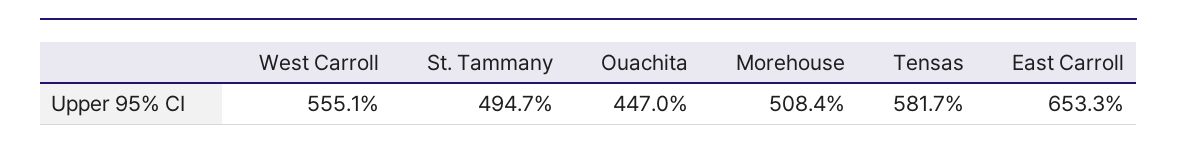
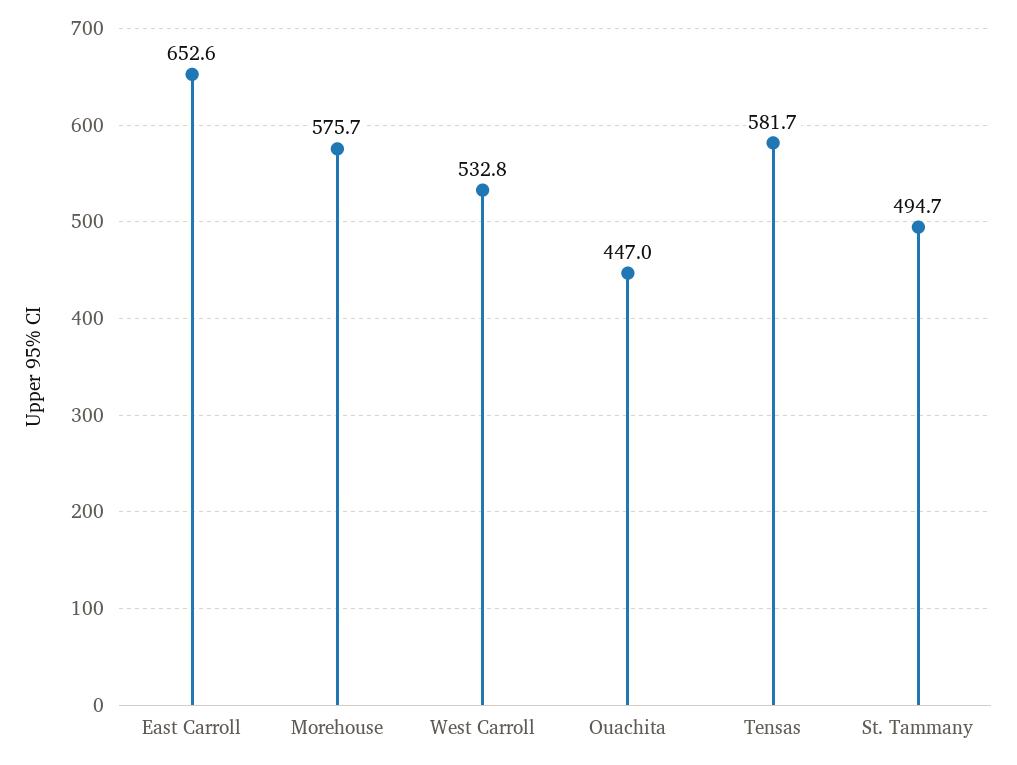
  {
-   "West Carroll": 555.1,
+   "West Carroll": 532.8,
    "St. Tammany": 494.7,
    "Ouachita": 447,
-   "Morehouse": 508.4,
+   "Morehouse": 575.7,
    "Tensas": 581.7,
-   "East Carroll": 653.3
+   "East Carroll": 652.6
  }

